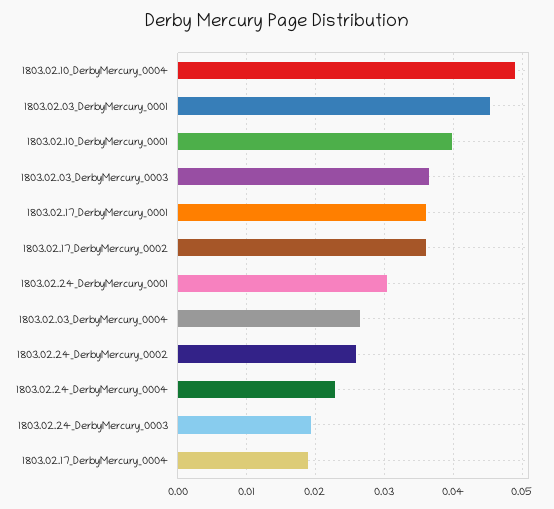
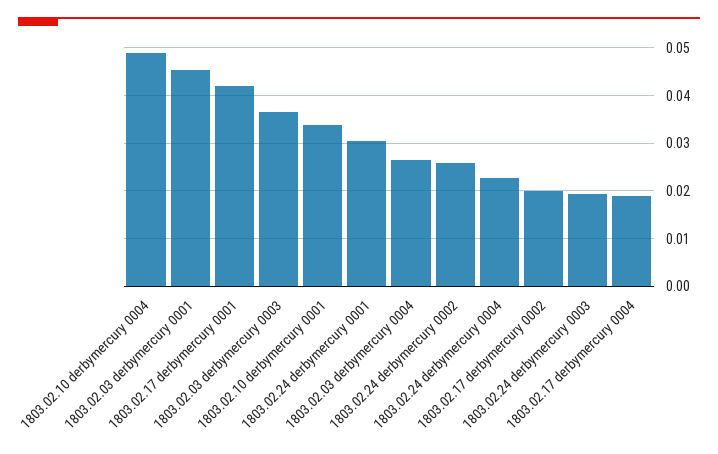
  {
    "1803.02.10_DerbyMercury_0004": 0.049,
    "1803.02.03_DerbyMercury_0001": 0.045,
-   "1803.02.10_DerbyMercury_0001": 0.04,
+   "1803.02.10_DerbyMercury_0001": 0.034,
    "1803.02.03_DerbyMercury_0003": 0.037,
-   "1803.02.17_DerbyMercury_0001": 0.036,
+   "1803.02.17_DerbyMercury_0001": 0.042,
-   "1803.02.17_DerbyMercury_0002": 0.036,
+   "1803.02.17_DerbyMercury_0002": 0.02,
    "1803.02.24_DerbyMercury_0001": 0.03,
    "1803.02.03_DerbyMercury_0004": 0.026,
    "1803.02.24_DerbyMercury_0002": 0.026,
    "1803.02.24_DerbyMercury_0004": 0.023,
    "1803.02.24_DerbyMercury_0003": 0.019,
    "1803.02.17_DerbyMercury_0004": 0.019
  }

